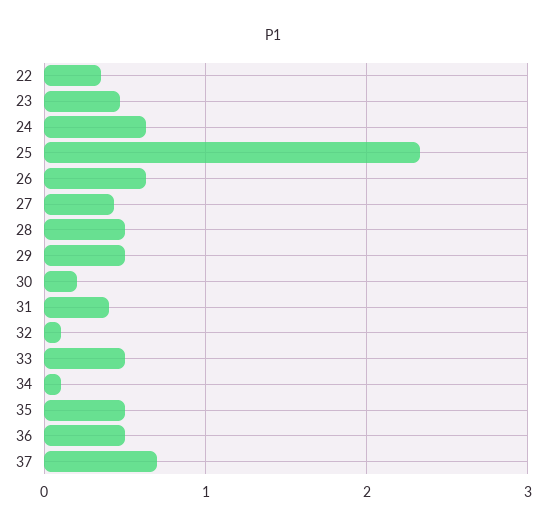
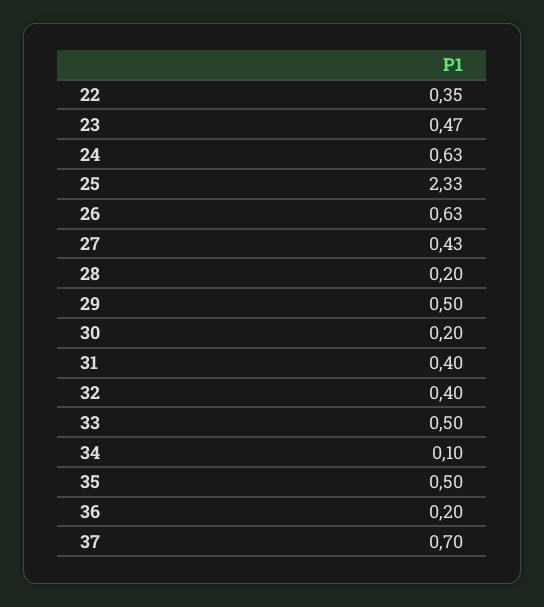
  {
    "22": 0.35,
    "23": 0.47,
    "24": 0.63,
    "25": 2.33,
    "26": 0.63,
    "27": 0.43,
-   "28": 0.5,
+   "28": 0.2,
    "29": 0.5,
    "30": 0.2,
    "31": 0.4,
-   "32": 0.1,
+   "32": 0.4,
    "33": 0.5,
    "34": 0.1,
    "35": 0.5,
-   "36": 0.5,
+   "36": 0.2,
    "37": 0.7
  }

